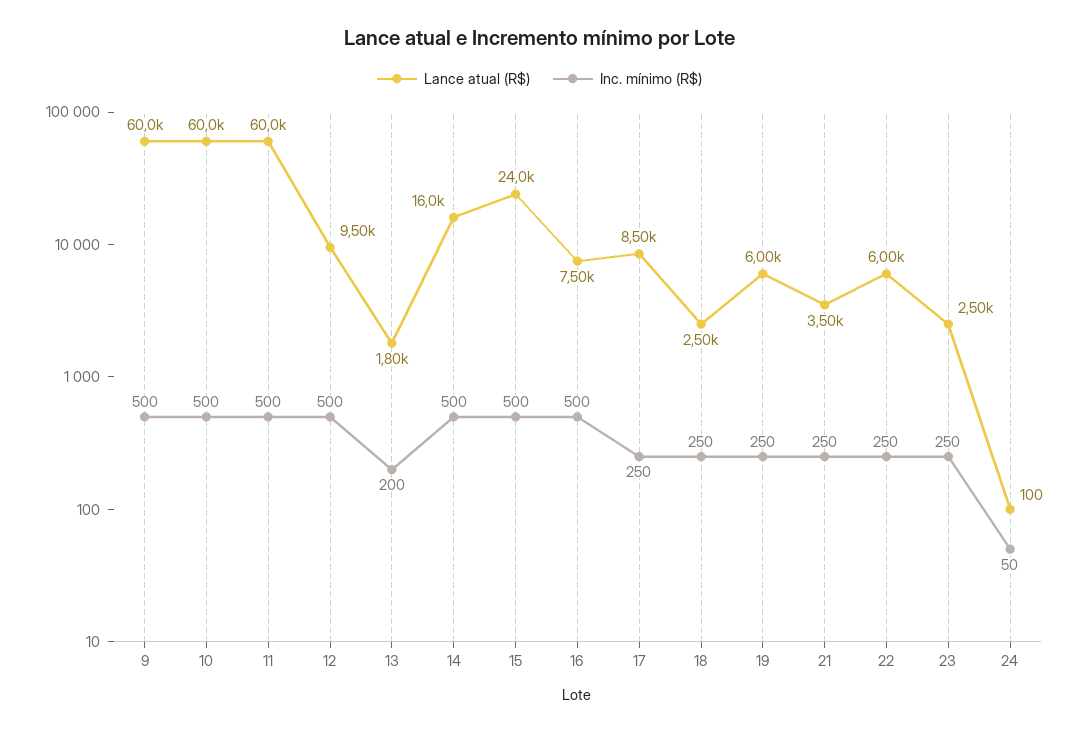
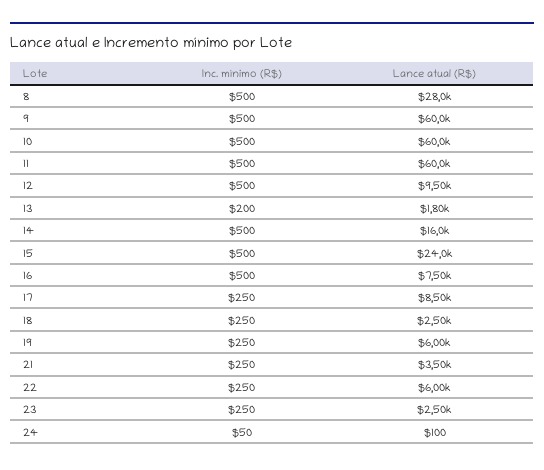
  {
    "Lance atual (R$)": {
      "9": 60000,
      "10": 60000,
      "11": 60000,
      "12": 9500,
      "13": 1800,
      "14": 16000,
      "15": 24000,
      "16": 7500,
      "17": 8500,
      "18": 2500,
      "19": 6000,
      "21": 3500,
      "22": 6000,
      "23": 2500,
-     "24": 100
+     "24": 100,
+     "8": 28000
    },
    "Inc. mínimo (R$)": {
      "9": 500,
      "10": 500,
      "11": 500,
      "12": 500,
      "13": 200,
      "14": 500,
      "15": 500,
      "16": 500,
      "17": 250,
      "18": 250,
      "19": 250,
      "21": 250,
      "22": 250,
      "23": 250,
-     "24": 50
+     "24": 50,
+     "8": 500
    }
  }

